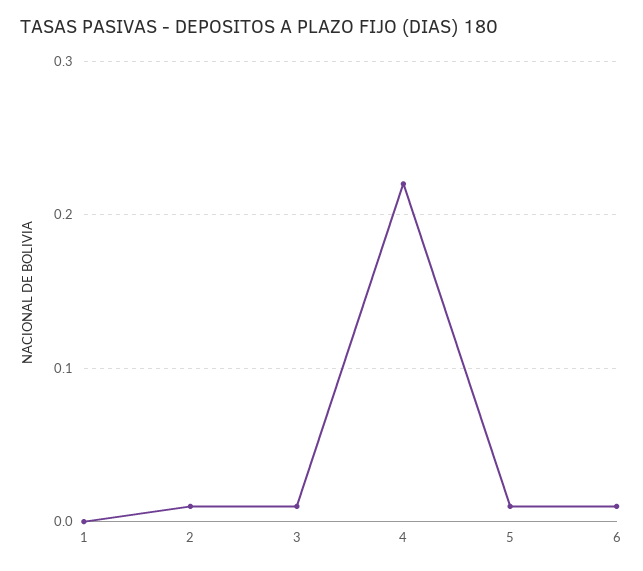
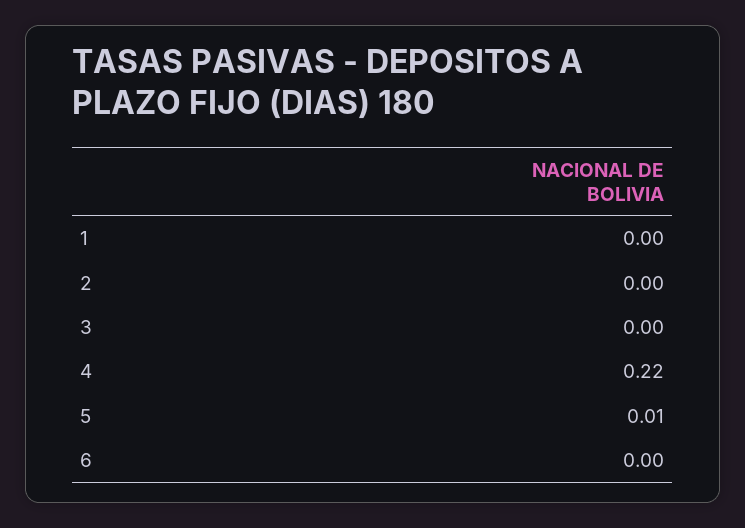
  {
    "1": 0,
-   "2": 0.01,
+   "2": 0,
-   "3": 0.01,
+   "3": 0,
    "4": 0.22,
    "5": 0.01,
-   "6": 0.01
+   "6": 0
  }

